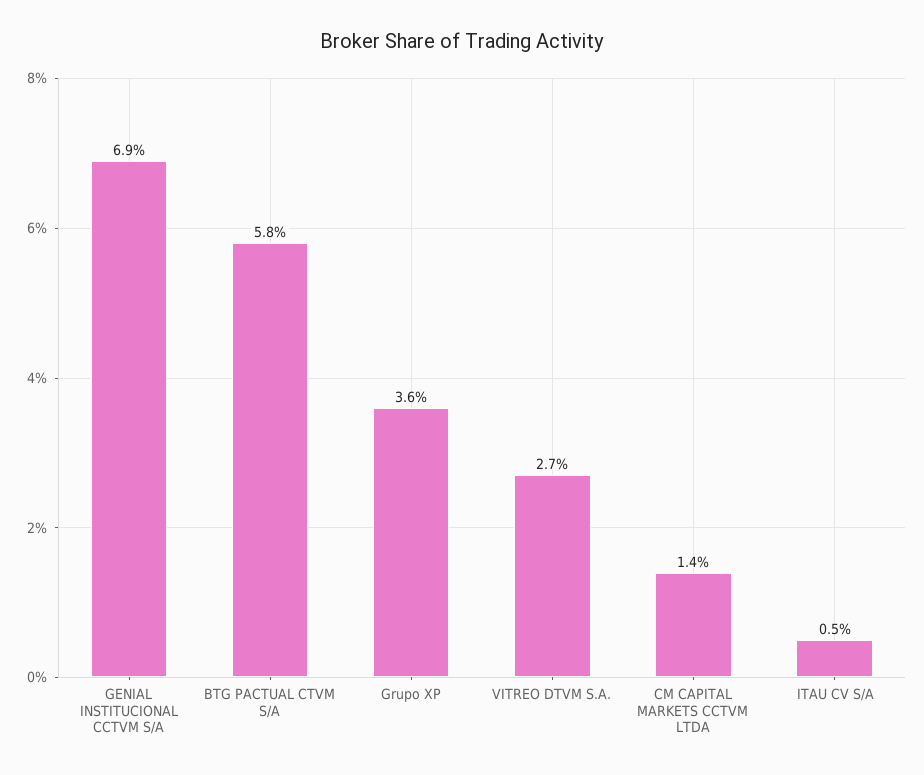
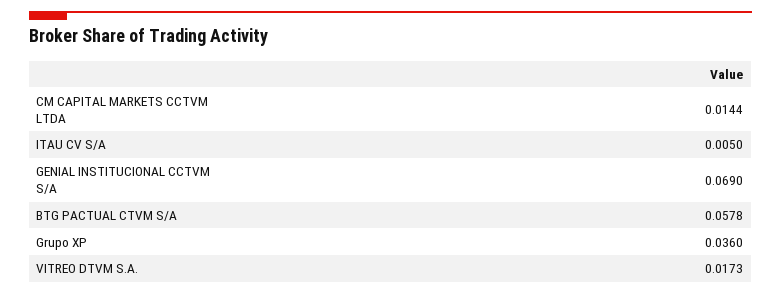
  {
    "GENIAL INSTITUCIONAL CCTVM S/A": 0.069,
    "BTG PACTUAL CTVM S/A": 0.0578,
    "Grupo XP": 0.036,
-   "VITREO DTVM S.A.": 0.027,
+   "VITREO DTVM S.A.": 0.0173,
    "CM CAPITAL MARKETS CCTVM LTDA": 0.0144,
    "ITAU CV S/A": 0.005
  }

